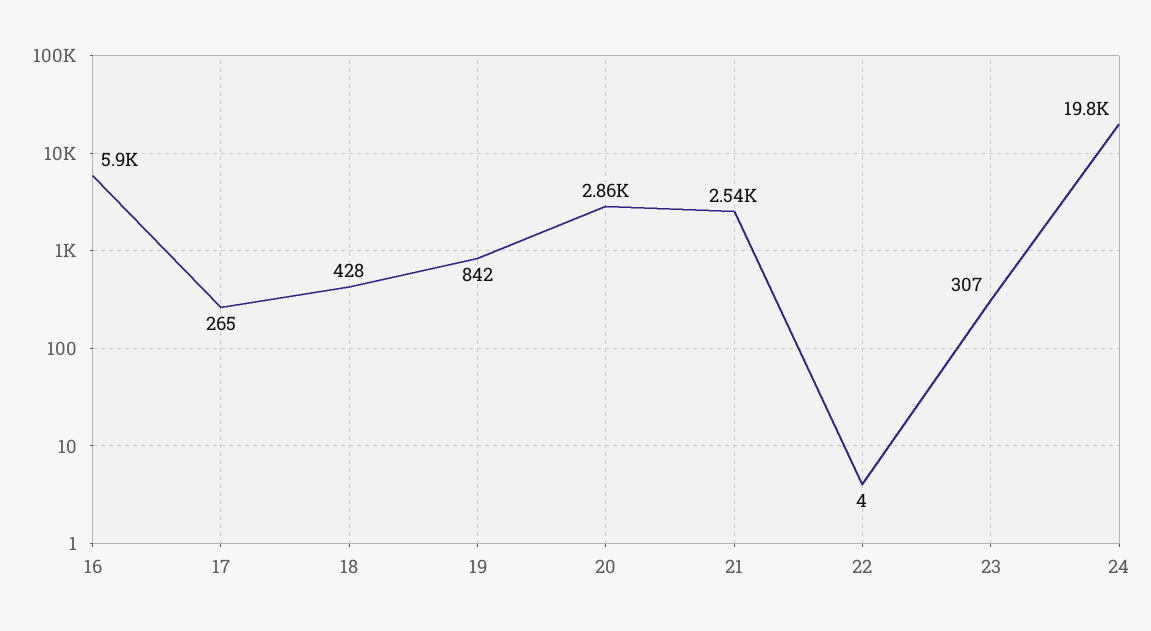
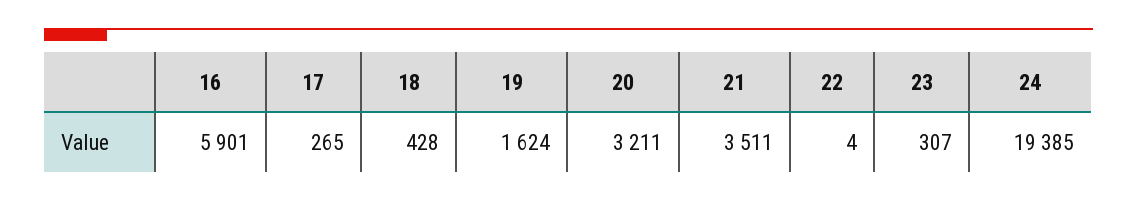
  {
    "16": 5901,
    "17": 265,
    "18": 428,
-   "19": 842,
+   "19": 1624,
-   "20": 2860,
+   "20": 3211,
-   "21": 2540,
+   "21": 3511,
    "22": 4,
    "23": 307,
-   "24": 19800
+   "24": 19385
  }

